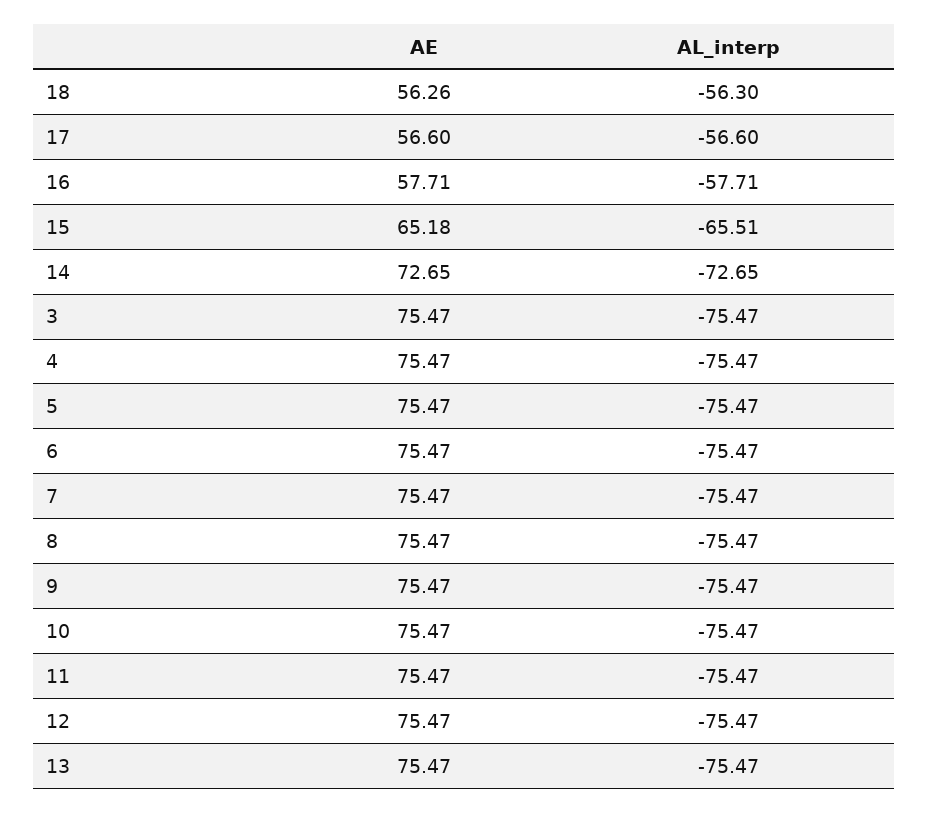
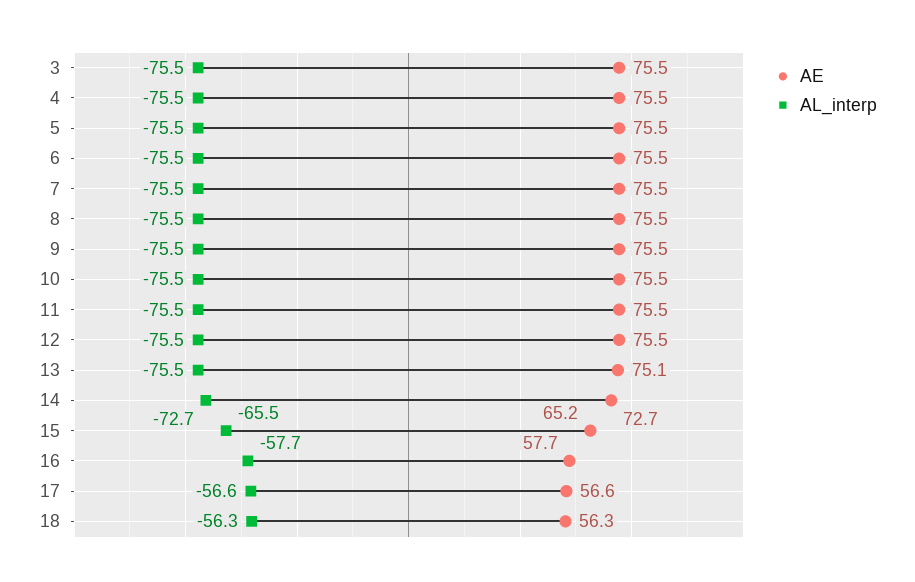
  {
    "AE": {
      "18": 56.26,
      "17": 56.6,
      "16": 57.71,
      "15": 65.18,
      "14": 72.65,
      "3": 75.47,
      "4": 75.47,
      "5": 75.47,
      "6": 75.47,
      "7": 75.47,
      "8": 75.47,
      "9": 75.47,
      "10": 75.47,
      "11": 75.47,
      "12": 75.47,
-     "13": 75.47
+     "13": 75.1
    },
    "AL_interp": {
      "18": -56.3,
      "17": -56.6,
      "16": -57.71,
      "15": -65.51,
      "14": -72.65,
      "3": -75.47,
      "4": -75.47,
      "5": -75.47,
      "6": -75.47,
      "7": -75.47,
      "8": -75.47,
      "9": -75.47,
      "10": -75.47,
      "11": -75.47,
      "12": -75.47,
      "13": -75.47
    }
  }

